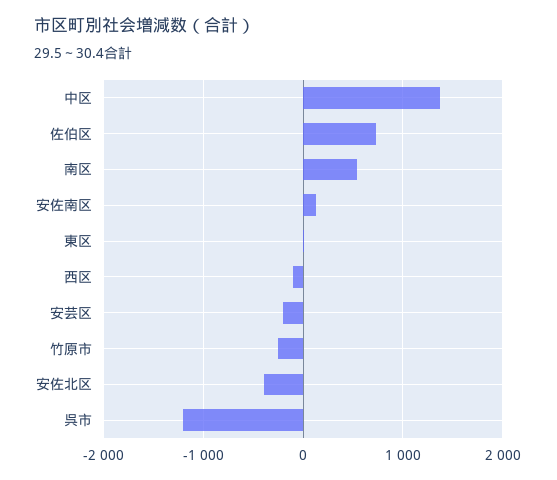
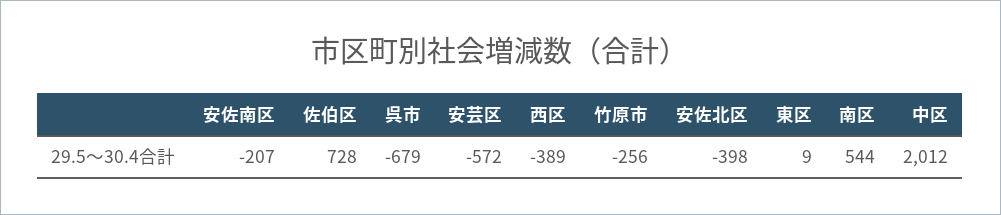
  {
-   "中区": 1400,
+   "中区": 2012,
    "佐伯区": 728,
    "南区": 544,
-   "安佐南区": 100,
+   "安佐南区": -207,
    "東区": 9,
-   "西区": -100,
+   "西区": -389,
-   "安芸区": -200,
+   "安芸区": -572,
    "竹原市": -256,
    "安佐北区": -398,
-   "呉市": -1200
+   "呉市": -679
  }

